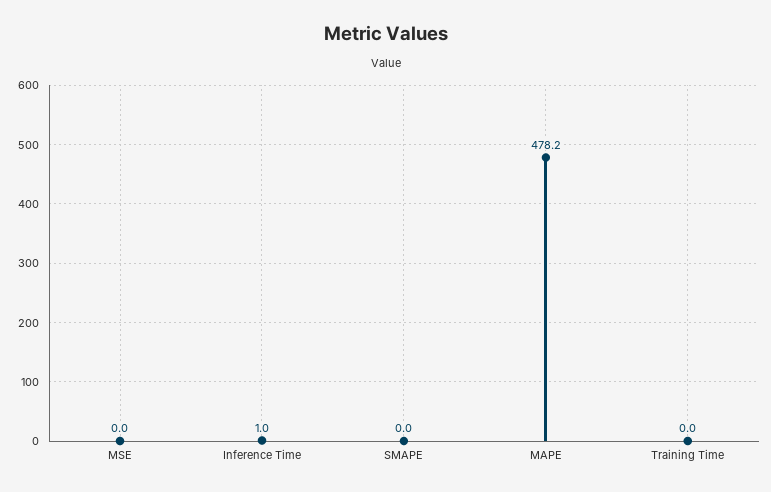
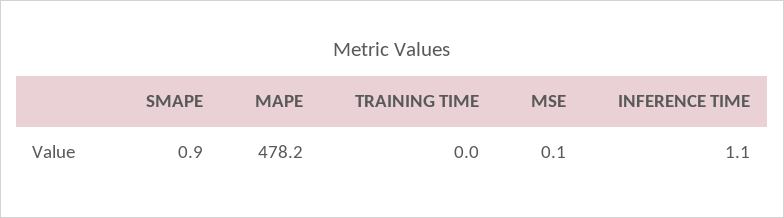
  {
-   "MSE": 0,
+   "MSE": 0.1,
-   "Inference Time": 1,
+   "Inference Time": 1.1,
-   "SMAPE": 0,
+   "SMAPE": 0.9,
    "MAPE": 478.2,
    "Training Time": 0
  }

